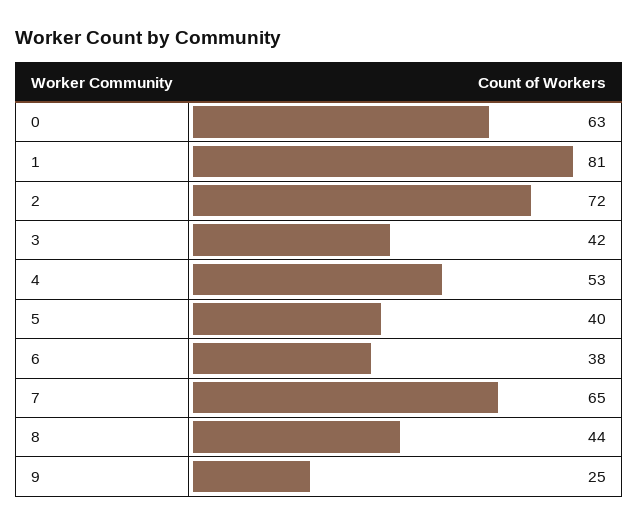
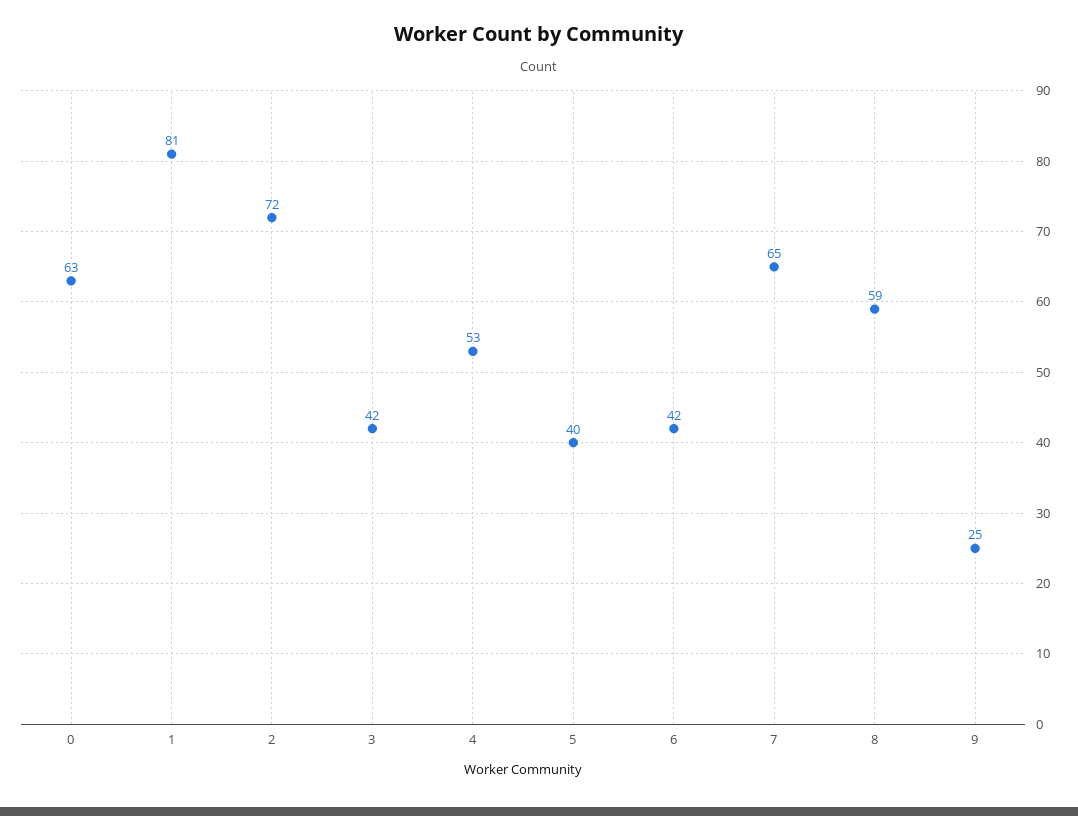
  {
    "0": 63,
    "1": 81,
    "2": 72,
    "3": 42,
    "4": 53,
    "5": 40,
-   "6": 38,
+   "6": 42,
    "7": 65,
-   "8": 44,
+   "8": 59,
    "9": 25
  }

